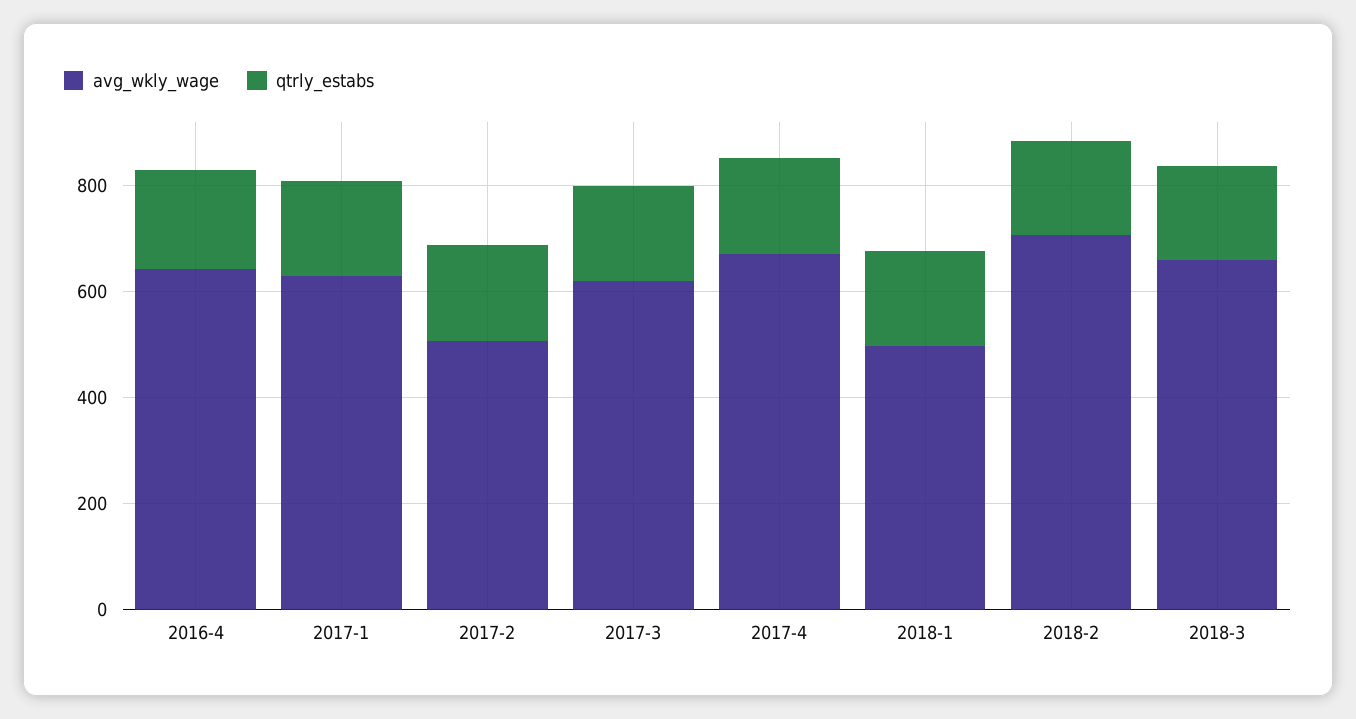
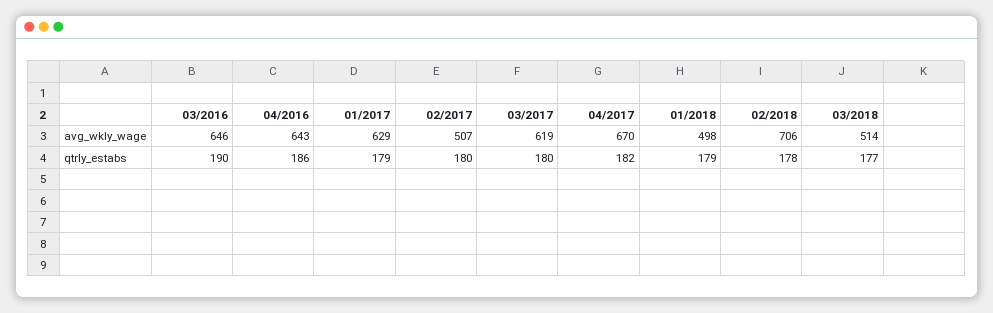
  {
    "avg_wkly_wage": {
      "2016-4": 643,
      "2017-1": 629,
      "2017-2": 507,
      "2017-3": 619,
      "2017-4": 670,
      "2018-1": 498,
      "2018-2": 706,
-     "2018-3": 650
+     "2018-3": 514,
+     "03/2016": 646
    },
    "qtrly_estabs": {
      "2016-4": 186,
      "2017-1": 179,
      "2017-2": 180,
      "2017-3": 180,
      "2017-4": 182,
      "2018-1": 179,
      "2018-2": 178,
-     "2018-3": 177
+     "2018-3": 177,
+     "03/2016": 190
    }
  }

